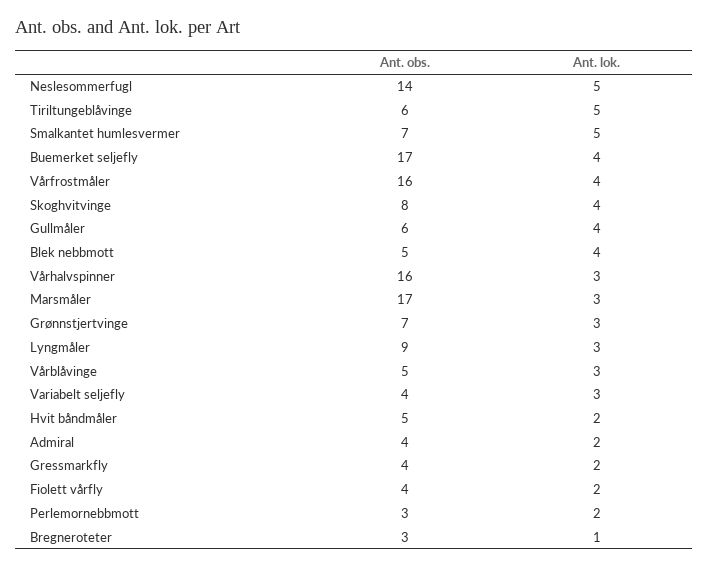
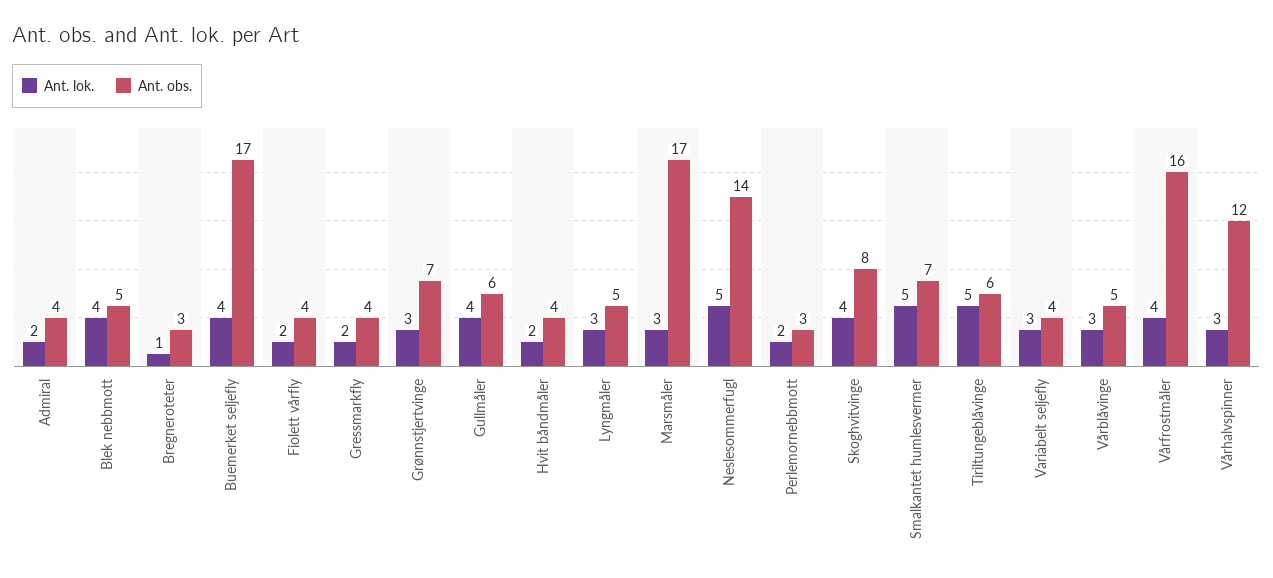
  {
    "Ant. obs.": {
      "Neslesommerfugl": 14,
      "Tiriltungeblåvinge": 6,
      "Smalkantet humlesvermer": 7,
      "Buemerket seljefly": 17,
      "Vårfrostmåler": 16,
      "Skoghvitvinge": 8,
      "Gullmåler": 6,
      "Blek nebbmott": 5,
-     "Vårhalvspinner": 16,
+     "Vårhalvspinner": 12,
      "Marsmåler": 17,
      "Grønnstjertvinge": 7,
-     "Lyngmåler": 9,
+     "Lyngmåler": 5,
      "Vårblåvinge": 5,
      "Variabelt seljefly": 4,
-     "Hvit båndmåler": 5,
+     "Hvit båndmåler": 4,
      "Admiral": 4,
      "Gressmarkfly": 4,
      "Fiolett vårfly": 4,
      "Perlemornebbmott": 3,
      "Bregneroteter": 3
    },
    "Ant. lok.": {
      "Neslesommerfugl": 5,
      "Tiriltungeblåvinge": 5,
      "Smalkantet humlesvermer": 5,
      "Buemerket seljefly": 4,
      "Vårfrostmåler": 4,
      "Skoghvitvinge": 4,
      "Gullmåler": 4,
      "Blek nebbmott": 4,
      "Vårhalvspinner": 3,
      "Marsmåler": 3,
      "Grønnstjertvinge": 3,
      "Lyngmåler": 3,
      "Vårblåvinge": 3,
      "Variabelt seljefly": 3,
      "Hvit båndmåler": 2,
      "Admiral": 2,
      "Gressmarkfly": 2,
      "Fiolett vårfly": 2,
      "Perlemornebbmott": 2,
      "Bregneroteter": 1
    }
  }

